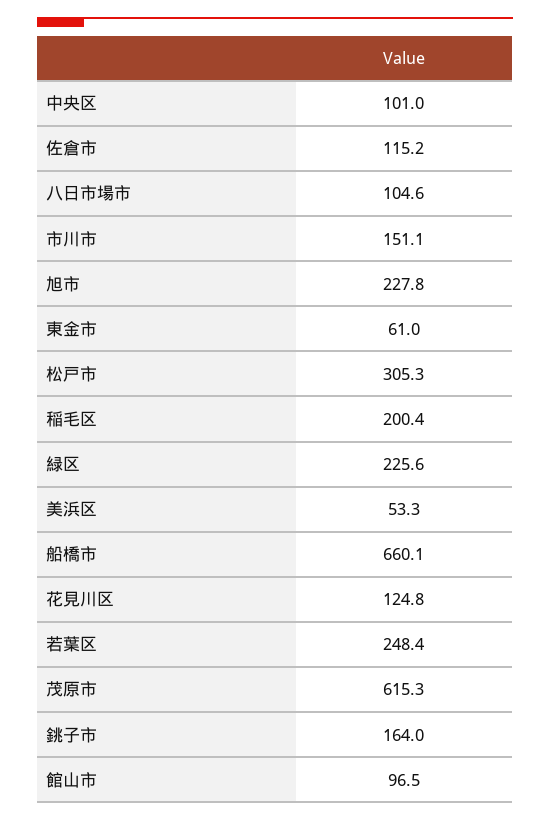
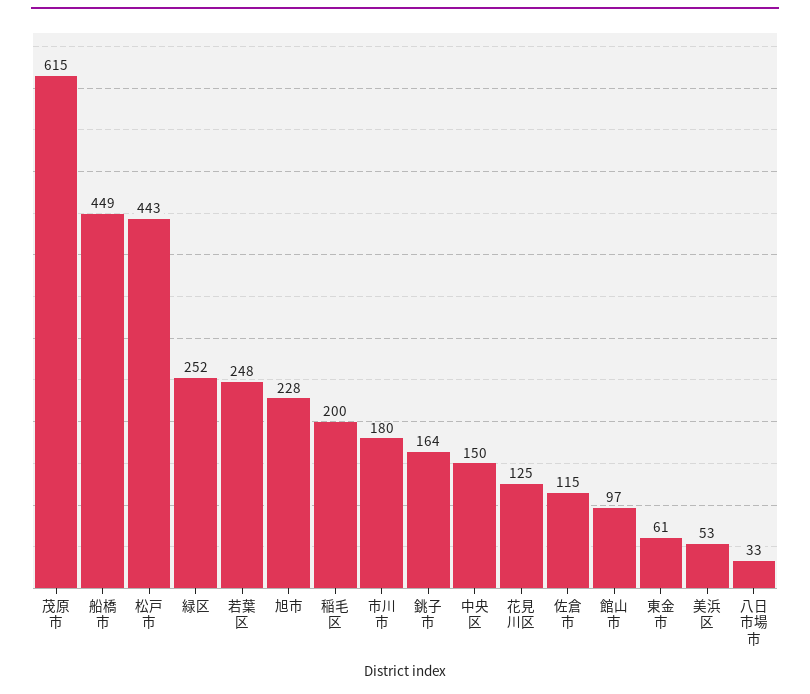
  {
-   "中央区": 101,
+   "中央区": 150,
    "佐倉市": 115.2,
-   "八日市場市": 104.6,
+   "八日市場市": 33,
-   "市川市": 151.1,
+   "市川市": 180,
    "旭市": 227.8,
    "東金市": 61,
-   "松戸市": 305.3,
+   "松戸市": 443,
    "稲毛区": 200.4,
-   "緑区": 225.6,
+   "緑区": 252,
    "美浜区": 53.3,
-   "船橋市": 660.1,
+   "船橋市": 449,
    "花見川区": 124.8,
    "若葉区": 248.4,
    "茂原市": 615.3,
    "銚子市": 164,
    "館山市": 96.5
  }

